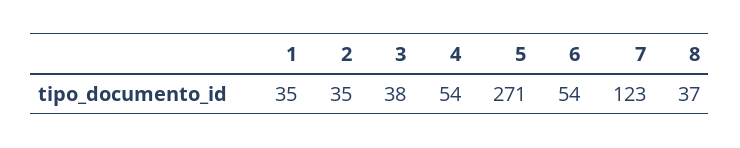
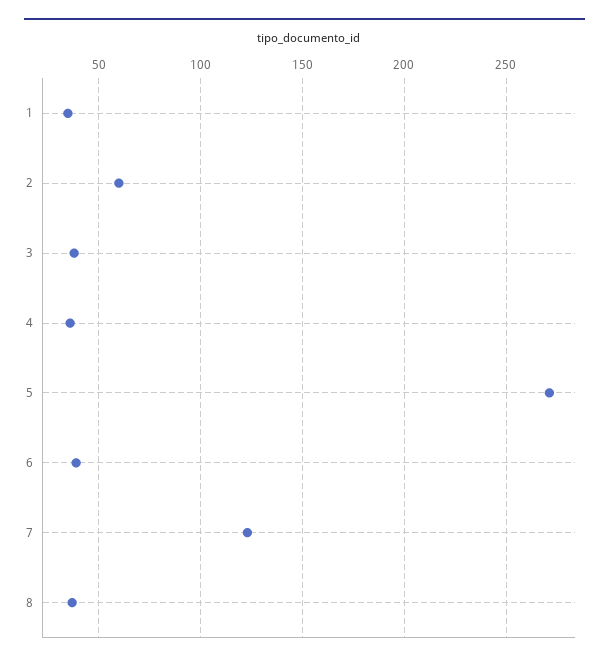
  {
    "1": 35,
-   "2": 35,
+   "2": 60,
    "3": 38,
-   "4": 54,
+   "4": 35,
    "5": 271,
-   "6": 54,
+   "6": 40,
    "7": 123,
    "8": 37
  }

